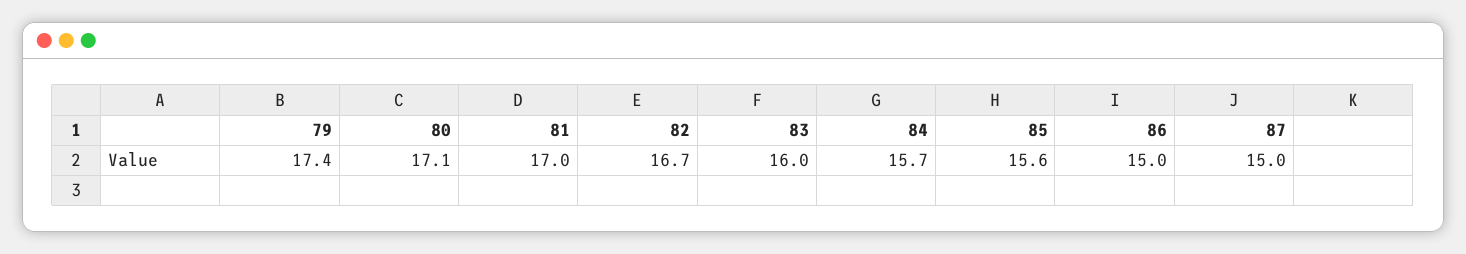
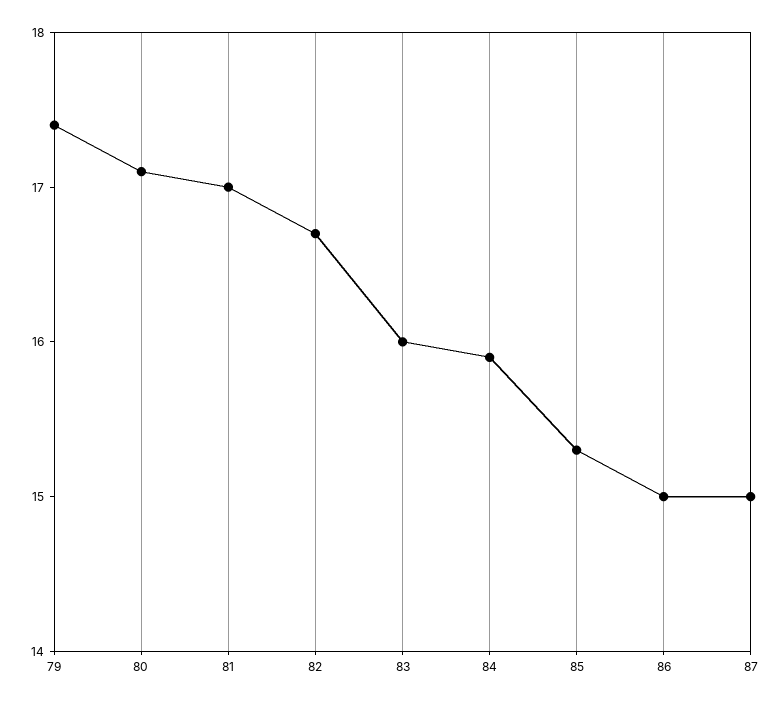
  {
    "79": 17.4,
    "80": 17.1,
    "81": 17,
    "82": 16.7,
    "83": 16,
-   "84": 15.7,
+   "84": 15.9,
-   "85": 15.6,
+   "85": 15.3,
    "86": 15,
    "87": 15
  }

